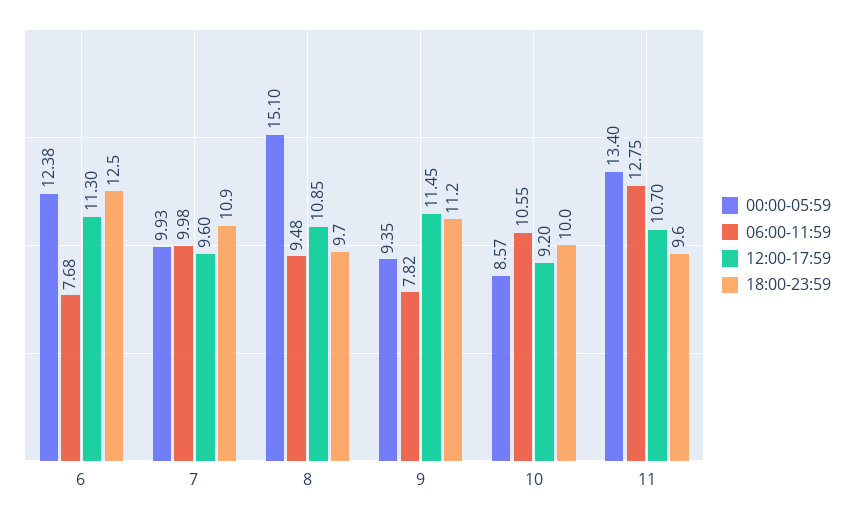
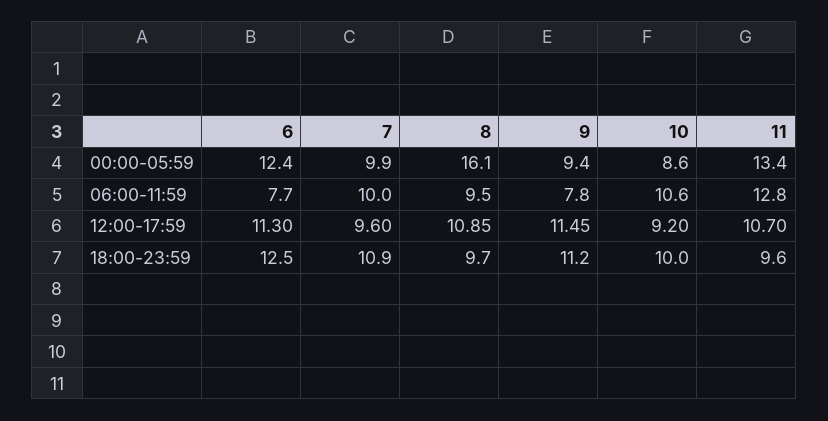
  {
    "00:00-05:59": {
      "6": 12.38,
      "7": 9.93,
-     "8": 15.1,
+     "8": 16.1,
      "9": 9.35,
      "10": 8.57,
      "11": 13.4
    },
    "06:00-11:59": {
      "6": 7.68,
      "7": 9.98,
      "8": 9.48,
      "9": 7.82,
      "10": 10.55,
      "11": 12.75
    },
    "12:00-17:59": {
      "6": 11.3,
      "7": 9.6,
      "8": 10.85,
      "9": 11.45,
      "10": 9.2,
      "11": 10.7
    },
    "18:00-23:59": {
      "6": 12.5,
      "7": 10.9,
      "8": 9.7,
      "9": 11.2,
      "10": 10,
      "11": 9.6
    }
  }

